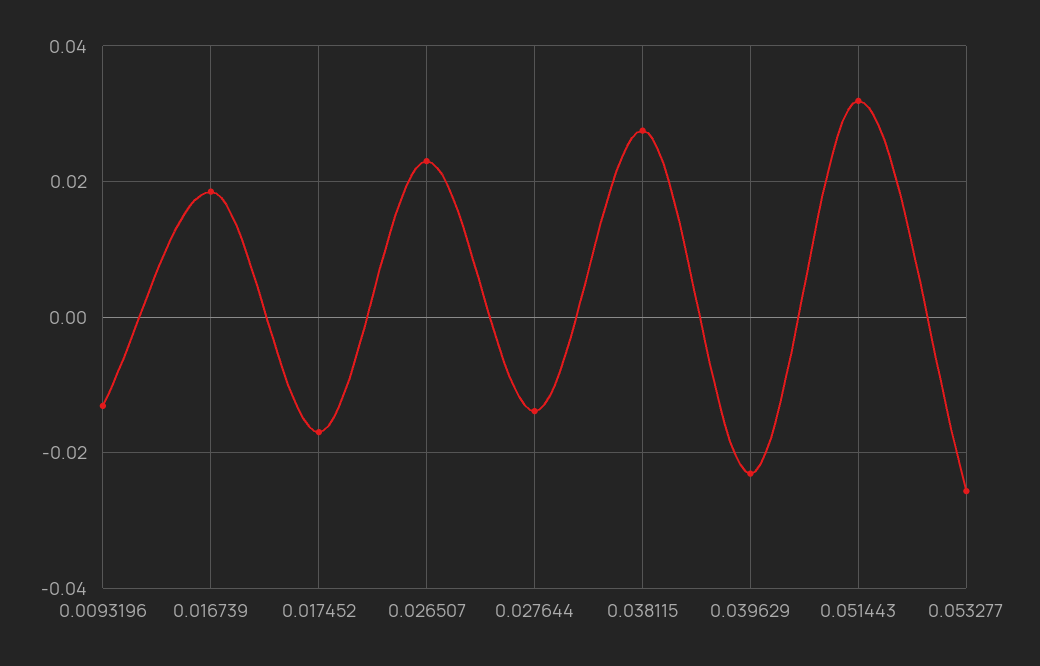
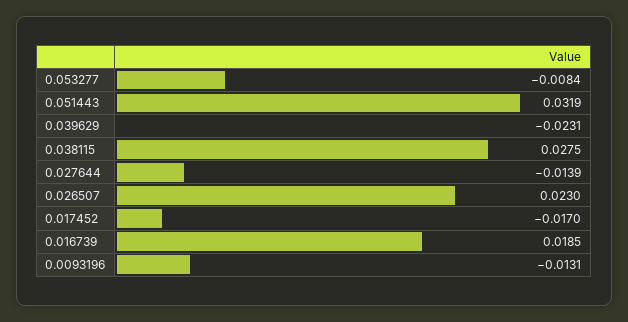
  {
    "0.0093196": -0.0131,
    "0.016739": 0.0185,
    "0.017452": -0.017,
    "0.026507": 0.023,
    "0.027644": -0.0139,
    "0.038115": 0.0275,
    "0.039629": -0.0231,
    "0.051443": 0.0319,
-   "0.053277": -0.026
+   "0.053277": -0.0084
  }

